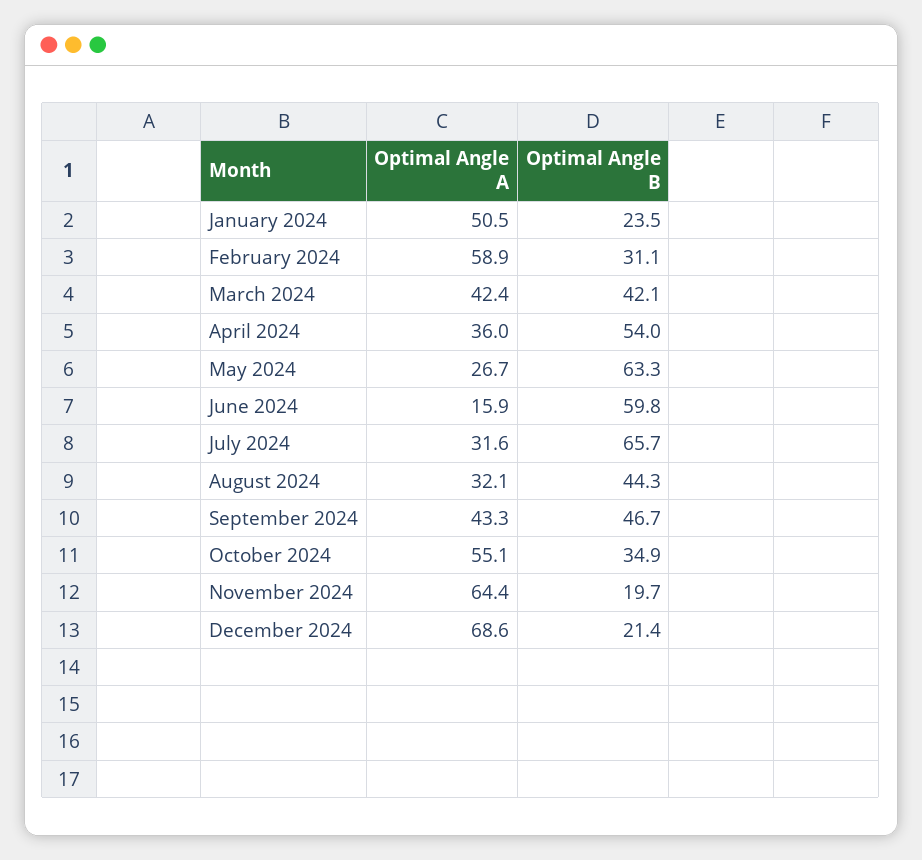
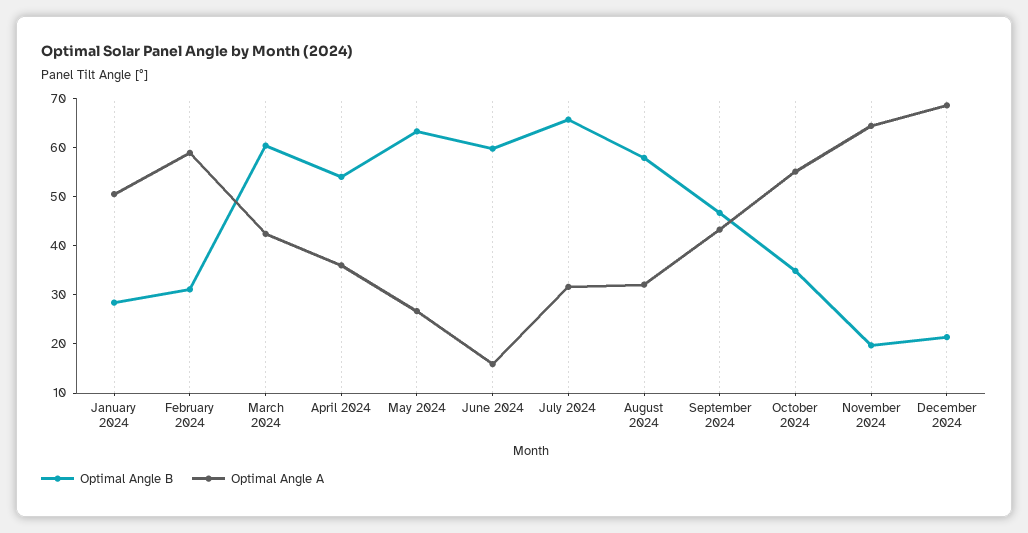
  {
    "Optimal Angle A": {
      "January 2024": 50.5,
      "February 2024": 58.9,
      "March 2024": 42.4,
      "April 2024": 36,
      "May 2024": 26.7,
      "June 2024": 15.9,
      "July 2024": 31.6,
      "August 2024": 32.1,
      "September 2024": 43.3,
      "October 2024": 55.1,
      "November 2024": 64.4,
      "December 2024": 68.6
    },
    "Optimal Angle B": {
-     "January 2024": 23.5,
+     "January 2024": 28,
      "February 2024": 31.1,
-     "March 2024": 42.1,
+     "March 2024": 60,
      "April 2024": 54,
      "May 2024": 63.3,
      "June 2024": 59.8,
      "July 2024": 65.7,
-     "August 2024": 44.3,
+     "August 2024": 58,
      "September 2024": 46.7,
      "October 2024": 34.9,
      "November 2024": 19.7,
      "December 2024": 21.4
    }
  }

